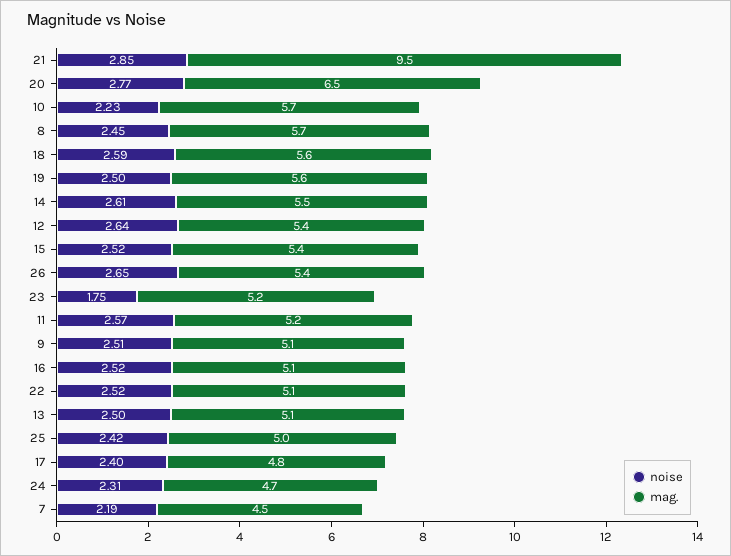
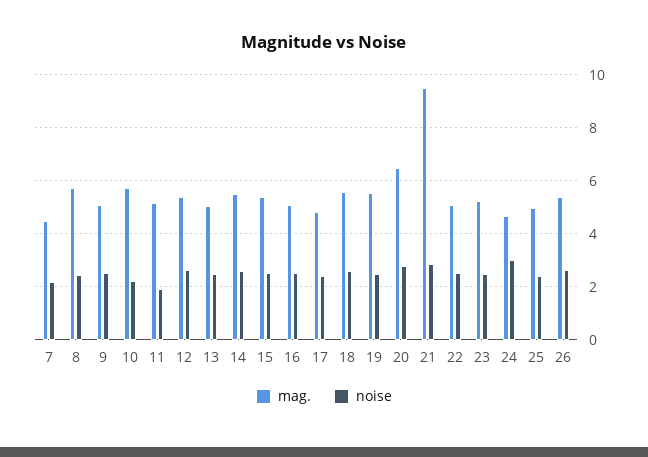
  {
    "noise": {
      "21": 2.85,
      "20": 2.77,
      "10": 2.23,
      "8": 2.45,
      "18": 2.59,
      "19": 2.5,
      "14": 2.61,
      "12": 2.64,
      "15": 2.52,
      "26": 2.65,
-     "23": 1.75,
+     "23": 2.5,
-     "11": 2.57,
+     "11": 2,
      "9": 2.51,
      "16": 2.52,
      "22": 2.52,
      "13": 2.5,
      "25": 2.42,
      "17": 2.4,
-     "24": 2.31,
+     "24": 3,
      "7": 2.19
    },
    "mag.": {
      "21": 9.5,
      "20": 6.5,
      "10": 5.7,
      "8": 5.7,
      "18": 5.6,
      "19": 5.6,
      "14": 5.5,
      "12": 5.4,
      "15": 5.4,
      "26": 5.4,
      "23": 5.2,
      "11": 5.2,
      "9": 5.1,
      "16": 5.1,
      "22": 5.1,
      "13": 5.1,
      "25": 5,
      "17": 4.8,
      "24": 4.7,
      "7": 4.5
    }
  }

